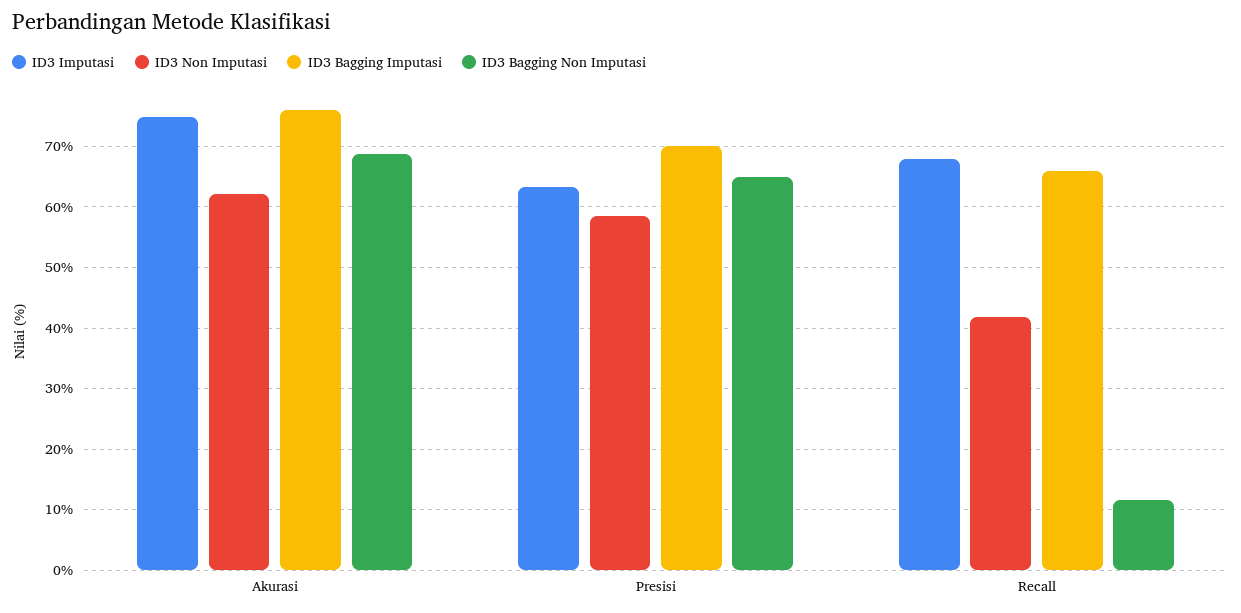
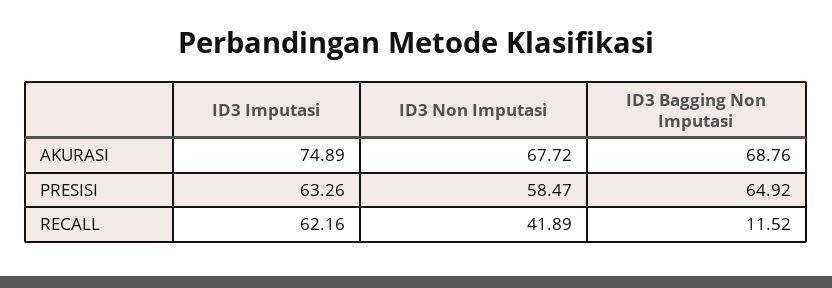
  {
    "ID3 Imputasi": {
      "Akurasi": 74.89,
      "Presisi": 63.26,
-     "Recall": 68
+     "Recall": 62.16
    },
    "ID3 Non Imputasi": {
-     "Akurasi": 62,
+     "Akurasi": 67.72,
      "Presisi": 58.47,
      "Recall": 41.89
    },
-   "ID3 Bagging Imputasi": {
-     "Akurasi": 76,
-     "Presisi": 70,
-     "Recall": 66
-   },
    "ID3 Bagging Non Imputasi": {
      "Akurasi": 68.76,
      "Presisi": 64.92,
      "Recall": 11.52
    }
  }

